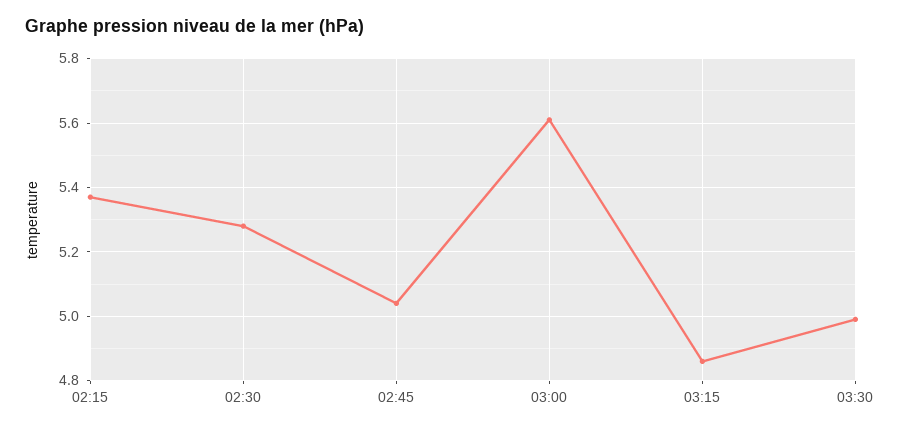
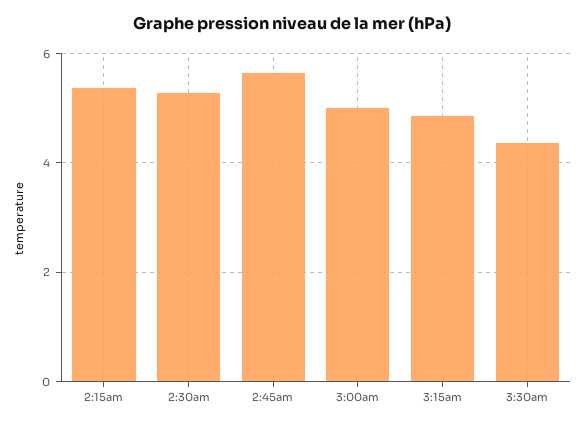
  {
    "02:15": 5.35,
    "02:30": 5.3,
-   "02:45": 5.05,
+   "02:45": 5.6,
-   "03:00": 5.6,
+   "03:00": 5,
    "03:15": 4.85,
-   "03:30": 5
+   "03:30": 4.4
  }

